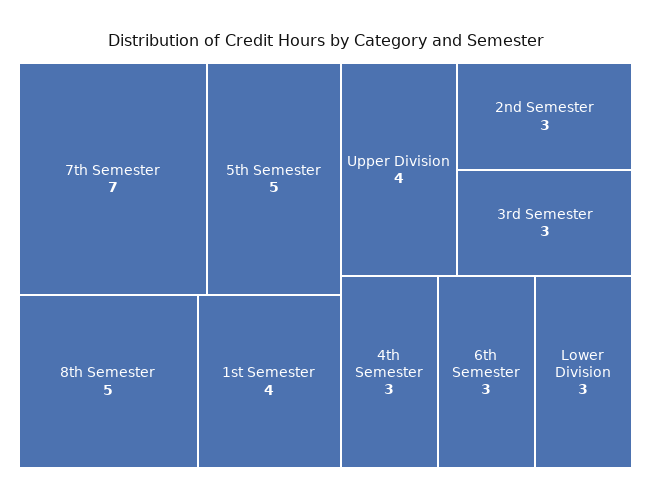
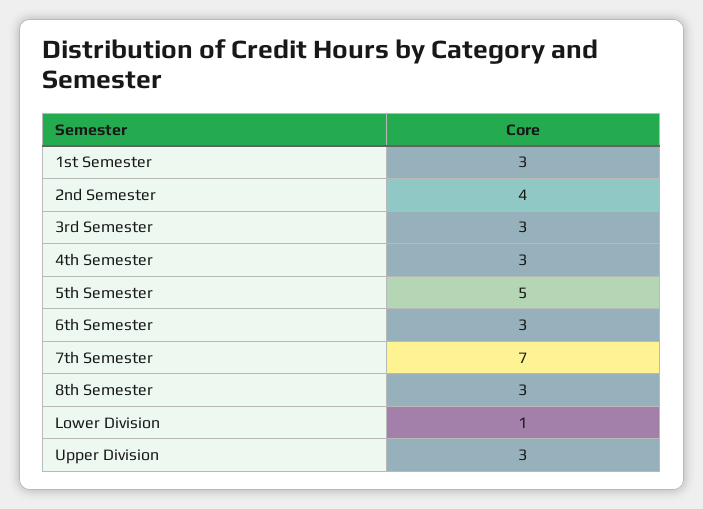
  {
    "7th Semester": 7,
    "5th Semester": 5,
-   "8th Semester": 5,
+   "8th Semester": 3,
-   "1st Semester": 4,
+   "1st Semester": 3,
-   "Upper Division": 4,
+   "Upper Division": 3,
-   "2nd Semester": 3,
+   "2nd Semester": 4,
    "3rd Semester": 3,
    "4th Semester": 3,
    "6th Semester": 3,
-   "Lower Division": 3
+   "Lower Division": 1
  }

